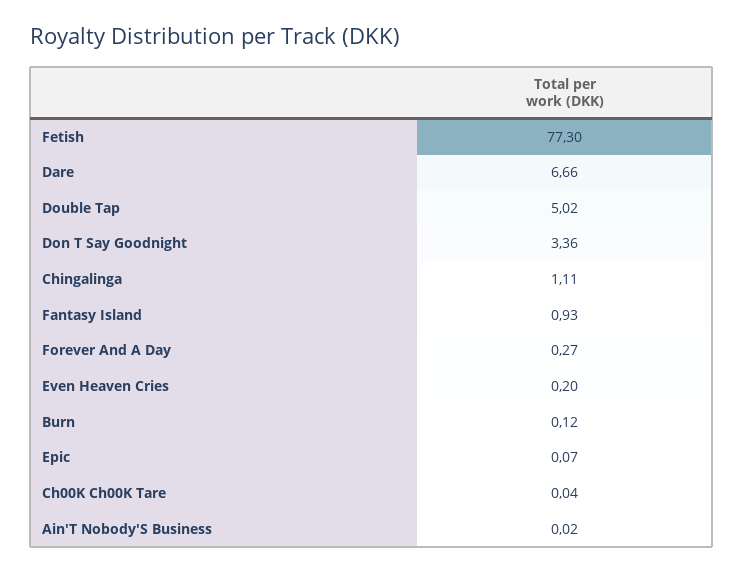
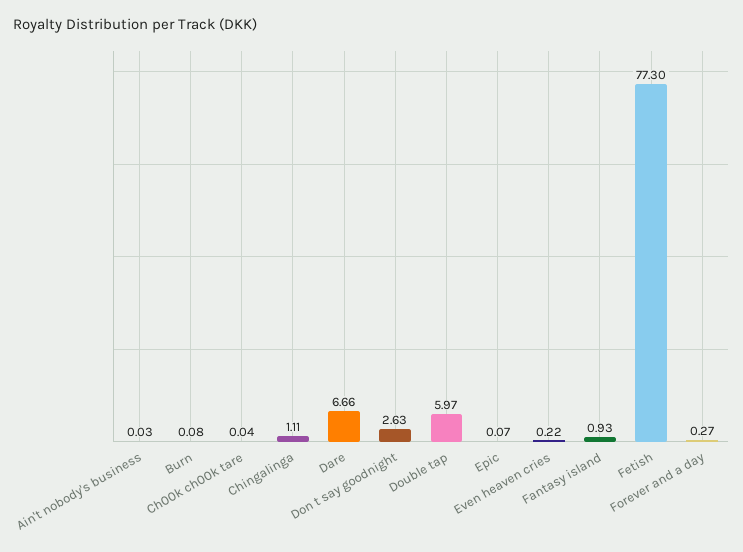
  {
    "Fetish": 77.3,
    "Dare": 6.66,
-   "Double Tap": 5.02,
+   "Double Tap": 5.97,
-   "Don T Say Goodnight": 3.36,
+   "Don T Say Goodnight": 2.63,
    "Chingalinga": 1.11,
    "Fantasy Island": 0.93,
    "Forever And A Day": 0.27,
-   "Even Heaven Cries": 0.2,
+   "Even Heaven Cries": 0.22,
-   "Burn": 0.12,
+   "Burn": 0.08,
    "Epic": 0.07,
    "Ch00K Ch00K Tare": 0.04,
-   "Ain'T Nobody'S Business": 0.02
+   "Ain'T Nobody'S Business": 0.03
  }

